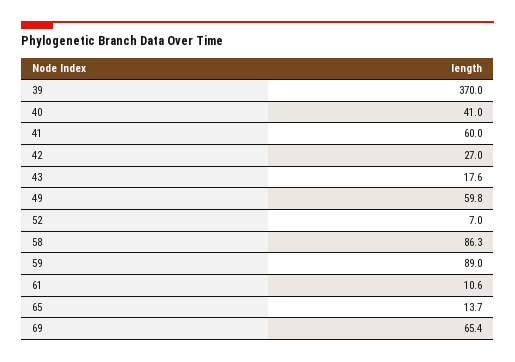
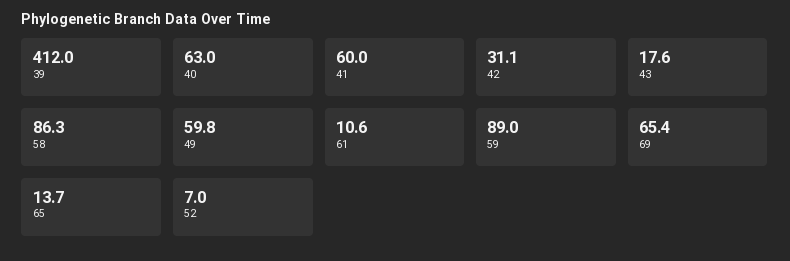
  {
-   "39": 370,
+   "39": 412,
-   "40": 41,
+   "40": 63,
    "41": 60,
-   "42": 27,
+   "42": 31.1,
    "43": 17.6,
    "49": 59.8,
    "52": 7,
    "58": 86.3,
    "59": 89,
    "61": 10.6,
    "65": 13.7,
    "69": 65.4
  }

